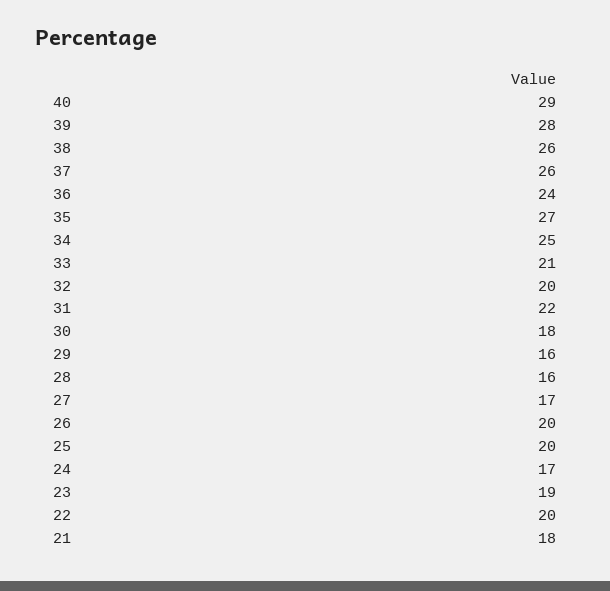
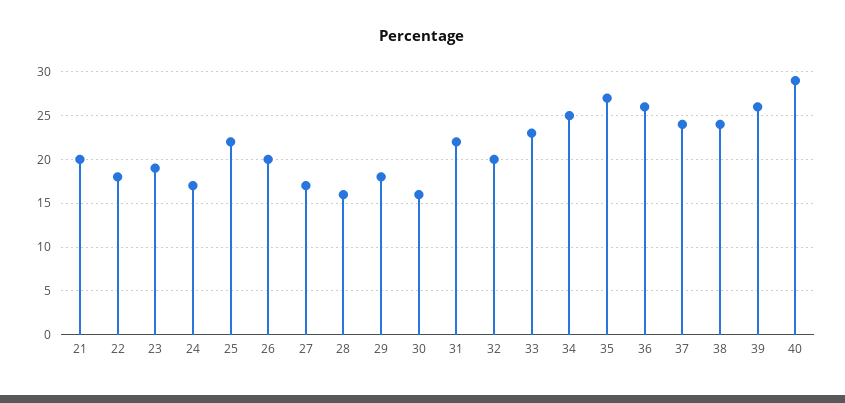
  {
    "40": 29,
-   "39": 28,
+   "39": 26,
-   "38": 26,
+   "38": 24,
-   "37": 26,
+   "37": 24,
-   "36": 24,
+   "36": 26,
    "35": 27,
    "34": 25,
-   "33": 21,
+   "33": 23,
    "32": 20,
    "31": 22,
-   "30": 18,
+   "30": 16,
-   "29": 16,
+   "29": 18,
    "28": 16,
    "27": 17,
    "26": 20,
-   "25": 20,
+   "25": 22,
    "24": 17,
    "23": 19,
-   "22": 20,
+   "22": 18,
-   "21": 18
+   "21": 20
  }

